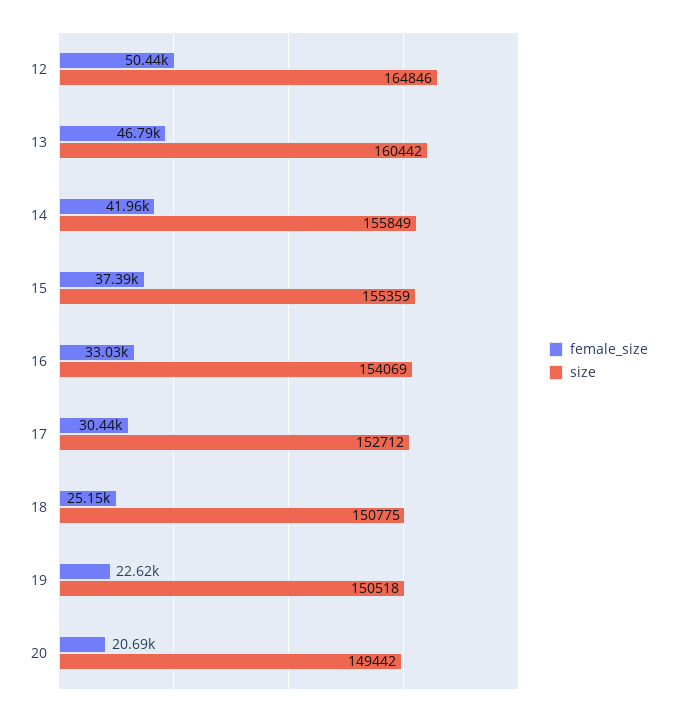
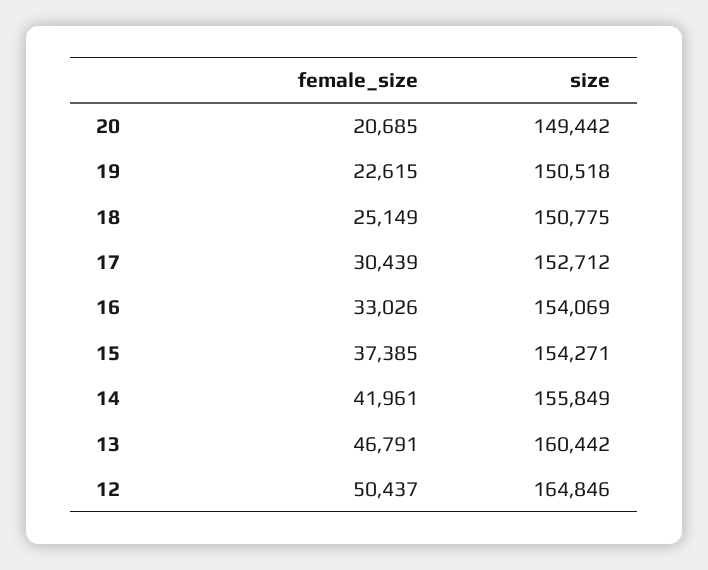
  {
    "female_size": {
      "12": 50437,
      "13": 46791,
      "14": 41961,
      "15": 37385,
      "16": 33026,
      "17": 30439,
      "18": 25149,
      "19": 22615,
      "20": 20685
    },
    "size": {
      "12": 164846,
      "13": 160442,
      "14": 155849,
-     "15": 155359,
+     "15": 154271,
      "16": 154069,
      "17": 152712,
      "18": 150775,
      "19": 150518,
      "20": 149442
    }
  }

